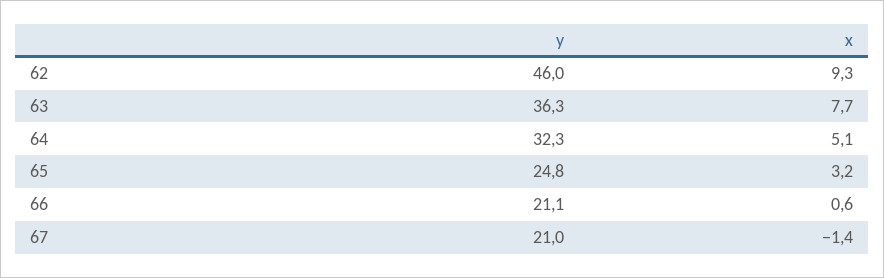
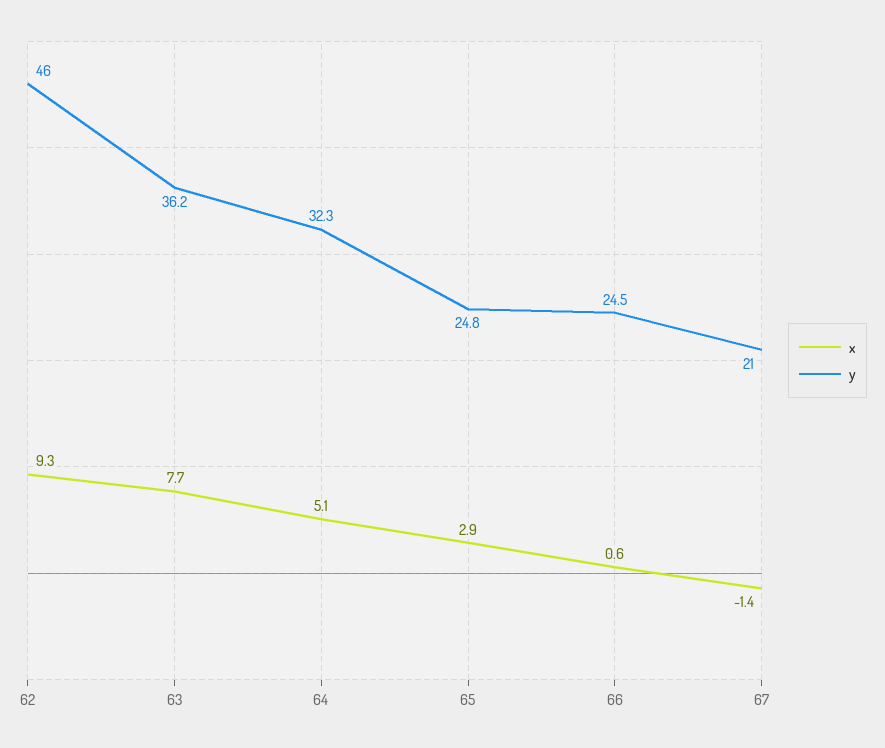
  {
    "y": {
      "62": 46,
-     "63": 36.3,
+     "63": 36.2,
      "64": 32.3,
      "65": 24.8,
-     "66": 21.1,
+     "66": 24.5,
      "67": 21
    },
    "x": {
      "62": 9.3,
      "63": 7.7,
      "64": 5.1,
-     "65": 3.2,
+     "65": 2.9,
      "66": 0.6,
      "67": -1.4
    }
  }

